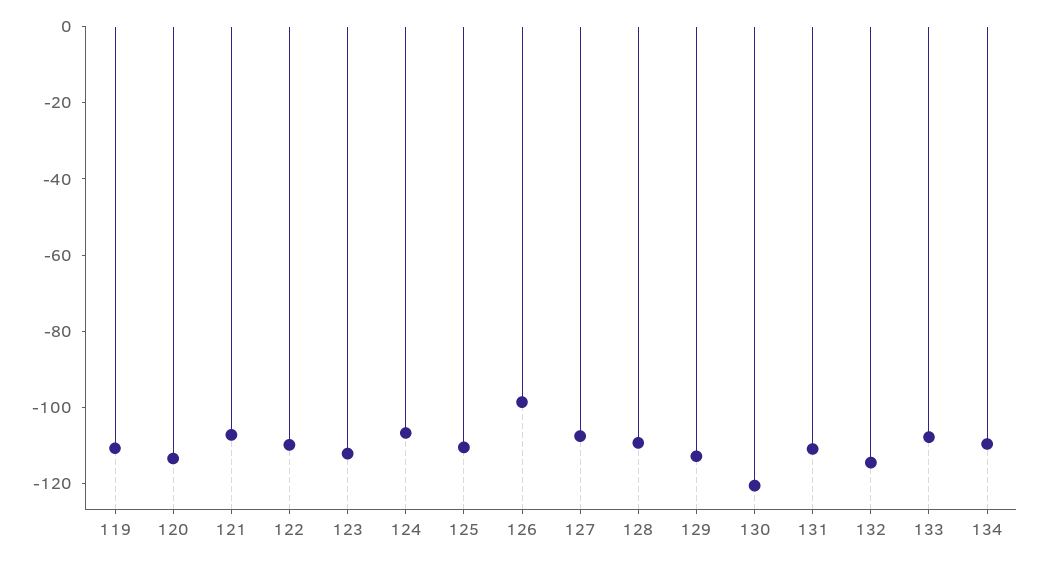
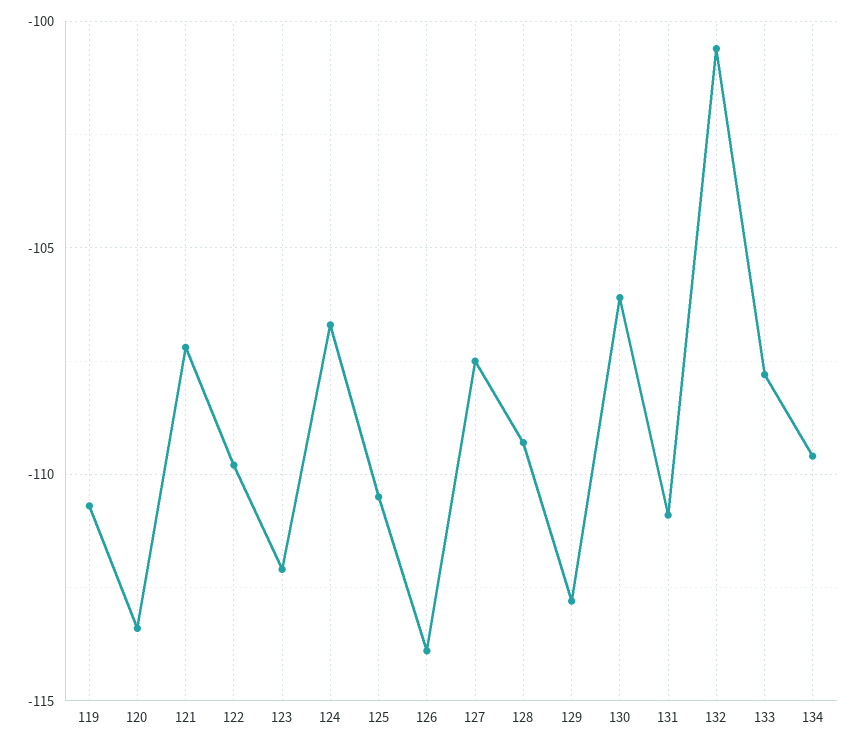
  {
    "119": -110.5,
    "120": -113.5,
    "121": -107,
    "122": -110,
    "123": -112,
    "124": -106.5,
    "125": -110.5,
-   "126": -100,
+   "126": -114,
    "127": -107.5,
    "128": -109.5,
    "129": -113,
-   "130": -120,
+   "130": -106,
    "131": -111,
-   "132": -115,
+   "132": -100.5,
    "133": -108,
    "134": -109.5
  }

